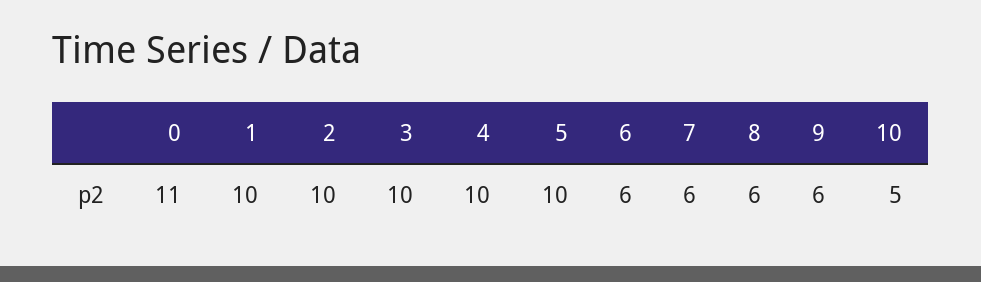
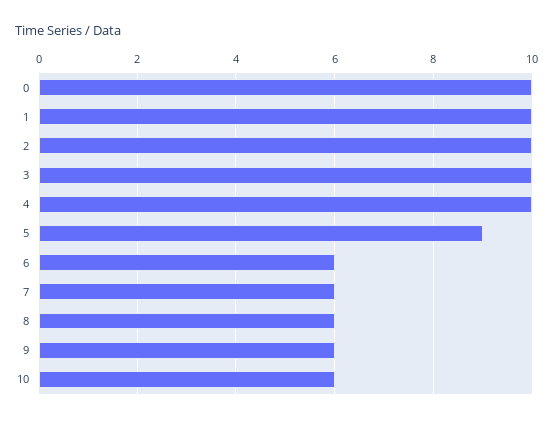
  {
-   "0": 11,
+   "0": 10,
    "1": 10,
    "2": 10,
    "3": 10,
    "4": 10,
-   "5": 10,
+   "5": 9,
    "6": 6,
    "7": 6,
    "8": 6,
    "9": 6,
-   "10": 5
+   "10": 6
  }

